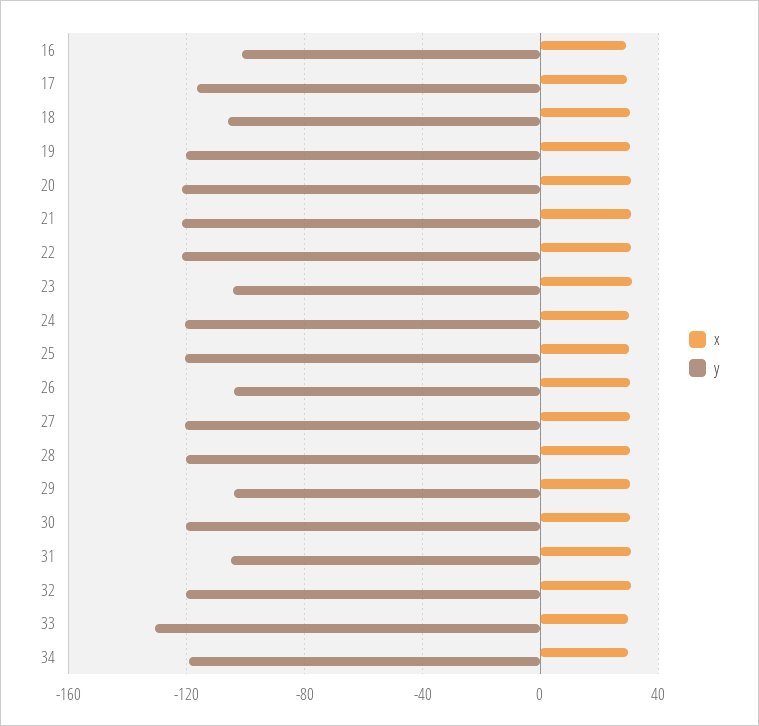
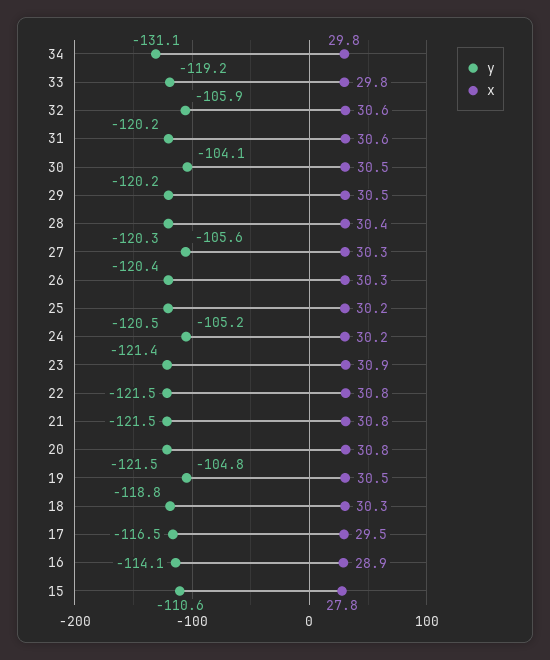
  {
    "x": {
      "16": 28.9,
      "17": 29.5,
      "18": 30.3,
      "19": 30.5,
      "20": 30.8,
      "21": 30.8,
      "22": 30.8,
      "23": 30.9,
      "24": 30.2,
      "25": 30.2,
      "26": 30.3,
      "27": 30.3,
      "28": 30.4,
      "29": 30.5,
      "30": 30.5,
      "31": 30.6,
      "32": 30.6,
      "33": 29.8,
-     "34": 29.8
+     "34": 29.8,
+     "15": 27.8
    },
    "y": {
-     "16": -100,
+     "16": -114.1,
      "17": -116.5,
-     "18": -105,
+     "18": -118.8,
-     "19": -120,
+     "19": -104.8,
      "20": -121.5,
      "21": -121.5,
      "22": -121.5,
-     "23": -105,
+     "23": -121.4,
-     "24": -120,
+     "24": -105.2,
      "25": -120.5,
-     "26": -105,
+     "26": -120.4,
-     "27": -120,
+     "27": -105.6,
      "28": -120.3,
-     "29": -105,
+     "29": -120.2,
-     "30": -120,
+     "30": -104.1,
-     "31": -105,
+     "31": -120.2,
-     "32": -120,
+     "32": -105.9,
-     "33": -130,
+     "33": -119.2,
-     "34": -120
+     "34": -131.1,
+     "15": -110.6
    }
  }

